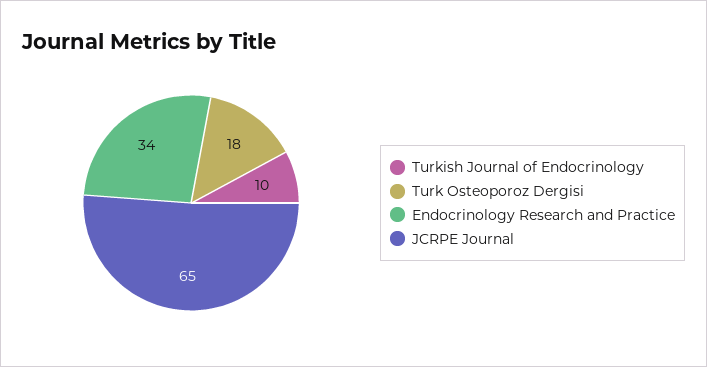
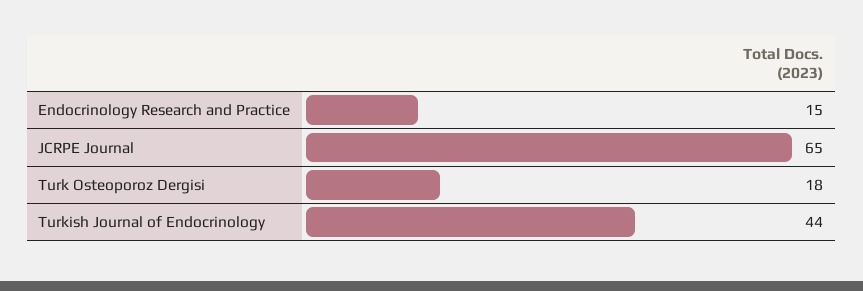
  {
-   "Turkish Journal of Endocrinology": 10,
+   "Turkish Journal of Endocrinology": 44,
    "Turk Osteoporoz Dergisi": 18,
-   "Endocrinology Research and Practice": 34,
+   "Endocrinology Research and Practice": 15,
    "JCRPE Journal": 65
  }

